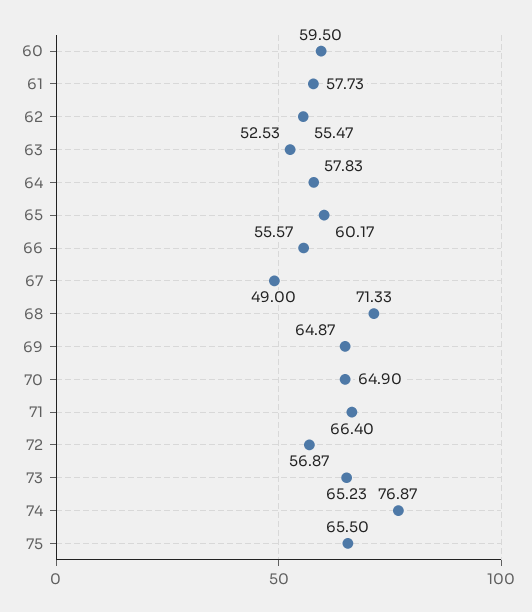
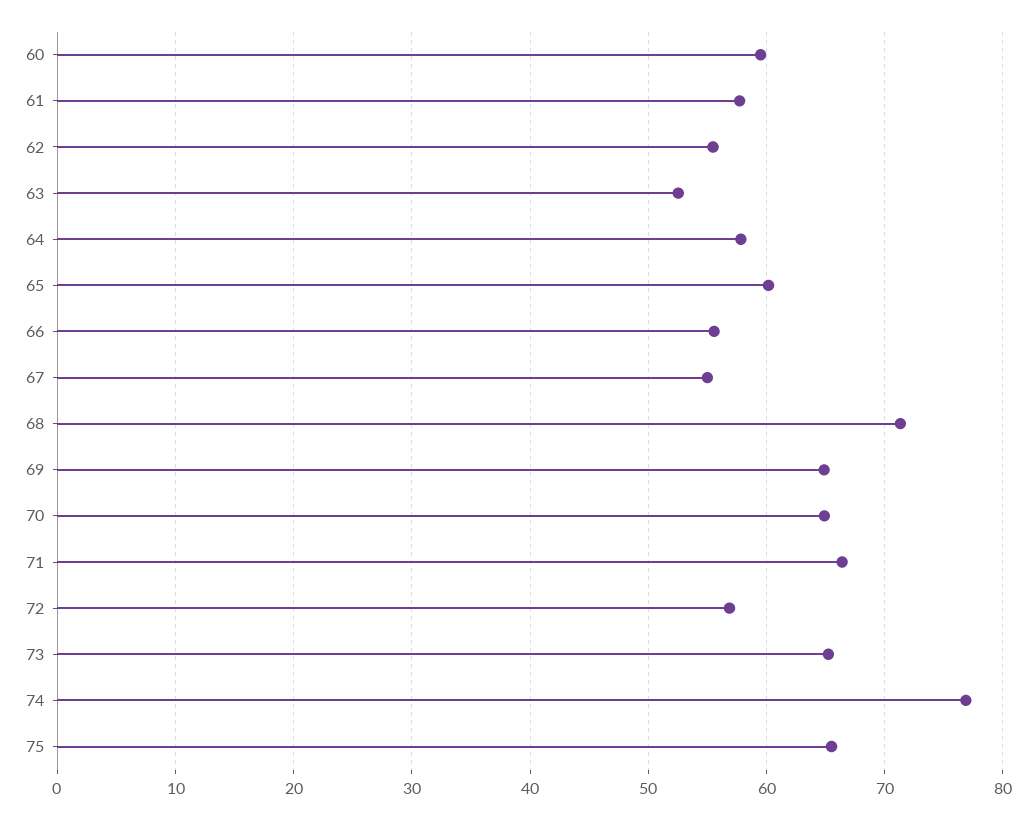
  {
    "60": 59.5,
    "61": 57.73,
    "62": 55.47,
    "63": 52.53,
    "64": 57.83,
    "65": 60.17,
    "66": 55.57,
-   "67": 49,
+   "67": 55,
    "68": 71.33,
    "69": 64.87,
    "70": 64.9,
    "71": 66.4,
    "72": 56.87,
    "73": 65.23,
    "74": 76.87,
    "75": 65.5
  }

